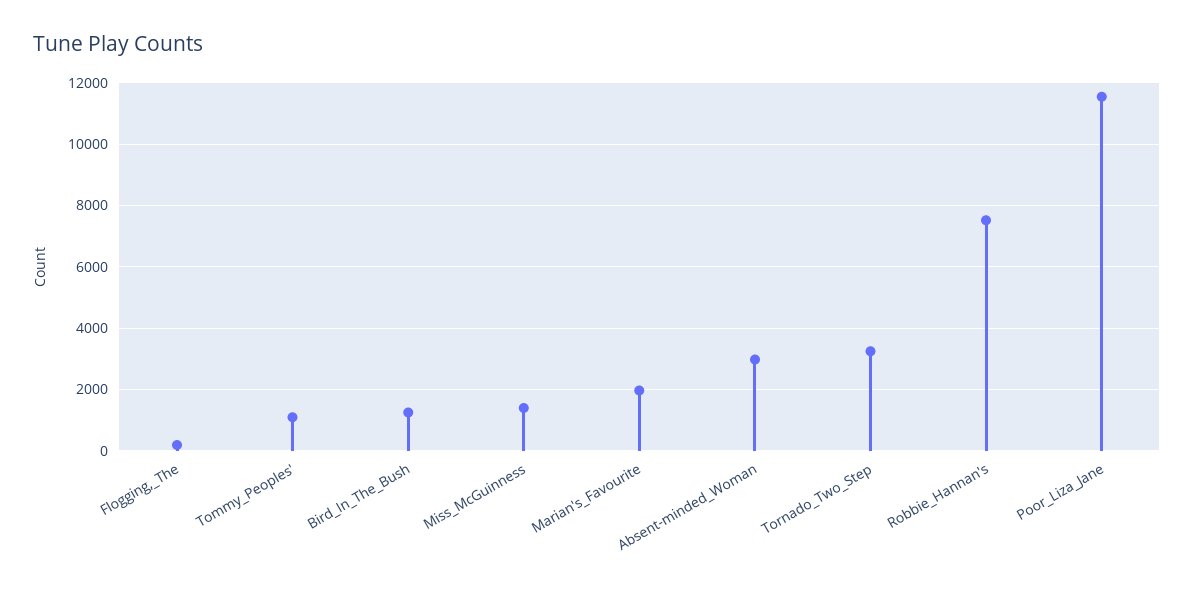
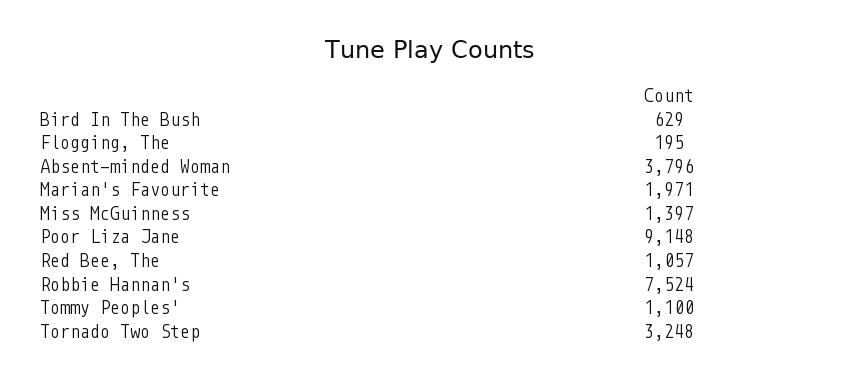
  {
    "Flogging,_The": 195,
    "Tommy_Peoples'": 1100,
-   "Bird_In_The_Bush": 1200,
+   "Bird_In_The_Bush": 629,
    "Miss_McGuinness": 1397,
    "Marian's_Favourite": 1971,
-   "Absent-minded_Woman": 3000,
+   "Absent-minded_Woman": 3796,
    "Tornado_Two_Step": 3248,
    "Robbie_Hannan's": 7524,
-   "Poor_Liza_Jane": 11600
+   "Poor_Liza_Jane": 9148,
+   "Red Bee, The": 1057
  }

